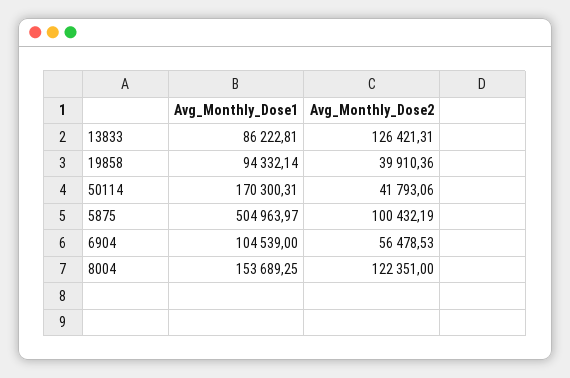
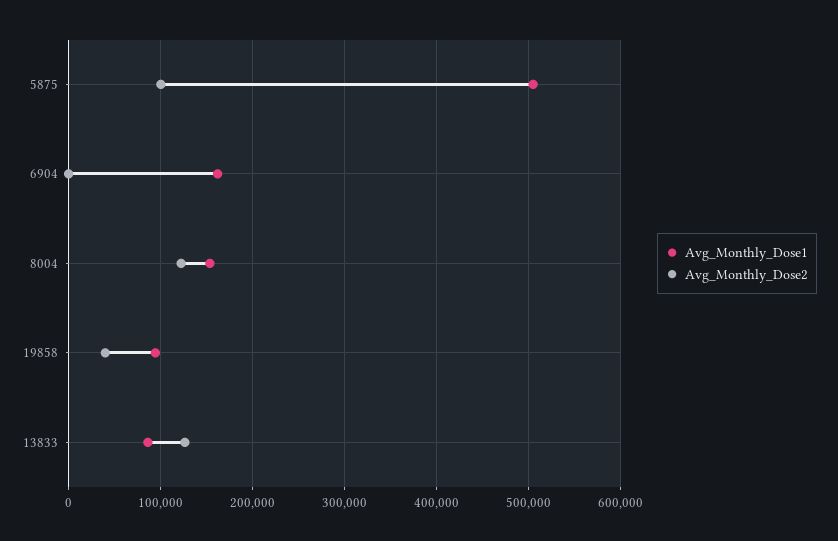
  {
    "Avg_Monthly_Dose1": {
      "13833": 86222.81,
      "19858": 94332.14,
-     "50114": 170300.31,
      "5875": 504963.97,
-     "6904": 104539,
+     "6904": 160000,
      "8004": 153689.25
    },
    "Avg_Monthly_Dose2": {
      "13833": 126421.31,
      "19858": 39910.36,
-     "50114": 41793.06,
      "5875": 100432.19,
-     "6904": 56478.53,
+     "6904": 0,
      "8004": 122351
    }
  }

